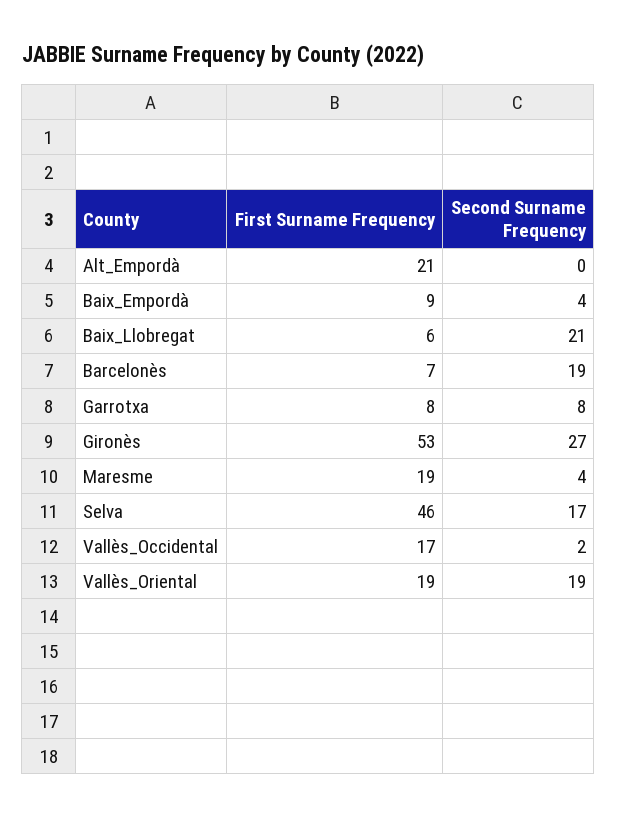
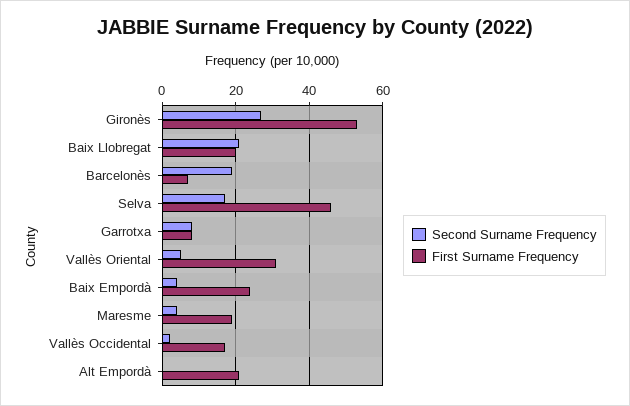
  {
    "First Surname Frequency": {
      "Alt_Empordà": 21,
-     "Baix_Empordà": 9,
+     "Baix_Empordà": 25,
-     "Baix_Llobregat": 6,
+     "Baix_Llobregat": 20,
      "Barcelonès": 7,
      "Garrotxa": 8,
      "Gironès": 53,
      "Maresme": 19,
      "Selva": 46,
      "Vallès_Occidental": 17,
-     "Vallès_Oriental": 19
+     "Vallès_Oriental": 30
    },
    "Second Surname Frequency": {
      "Alt_Empordà": 0,
      "Baix_Empordà": 4,
      "Baix_Llobregat": 21,
      "Barcelonès": 19,
      "Garrotxa": 8,
      "Gironès": 27,
      "Maresme": 4,
      "Selva": 17,
      "Vallès_Occidental": 2,
-     "Vallès_Oriental": 19
+     "Vallès_Oriental": 5
    }
  }

